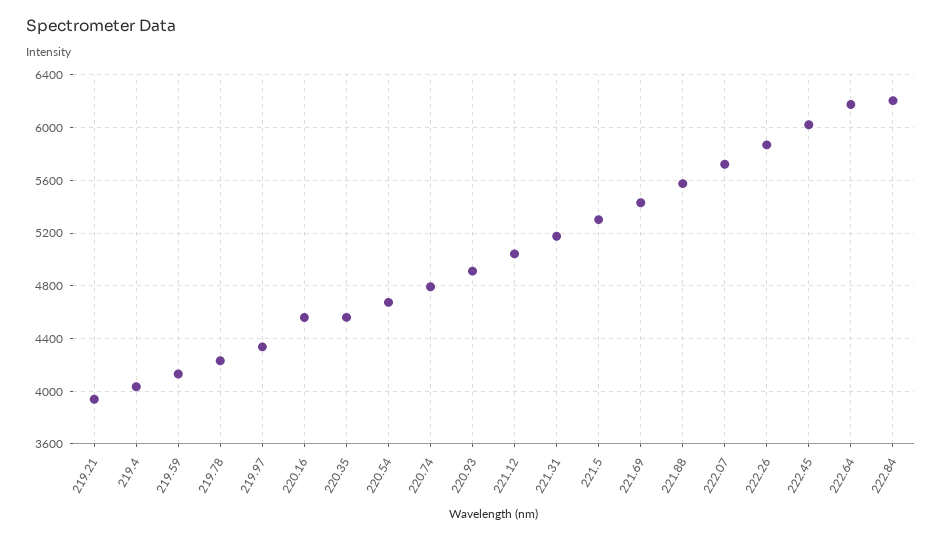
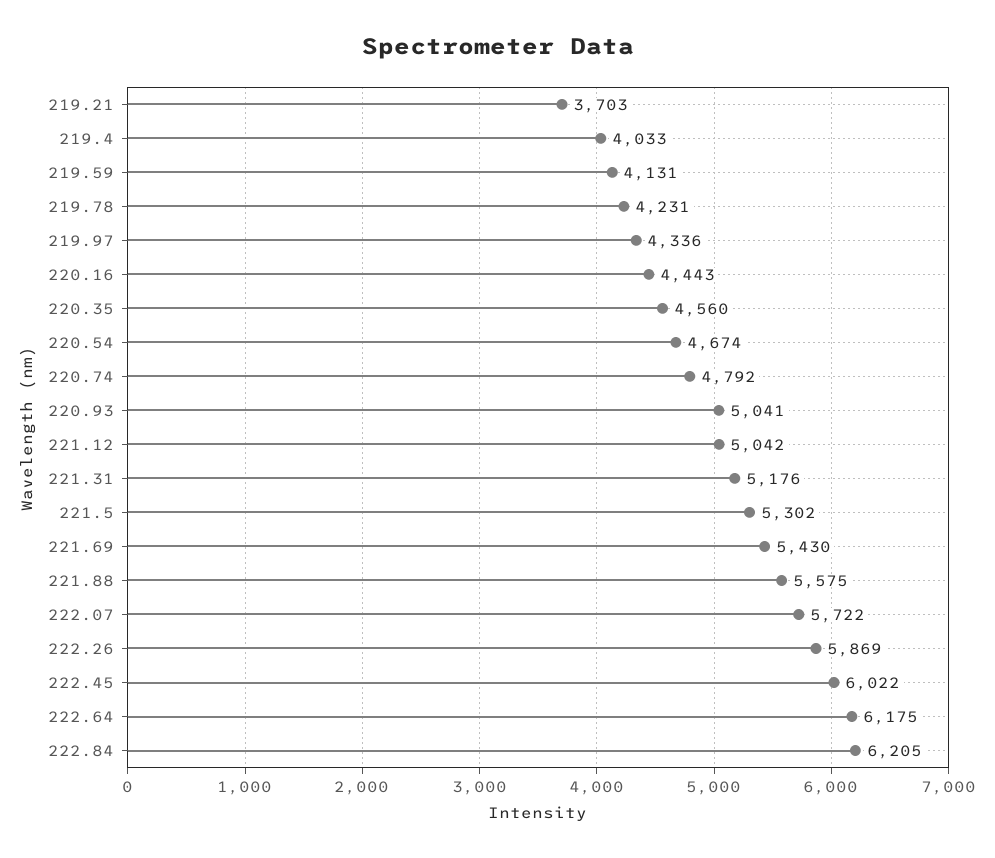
  {
-   "219.21": 3950,
+   "219.21": 3703,
    "219.4": 4033,
    "219.59": 4131,
    "219.78": 4231,
    "219.97": 4336,
-   "220.16": 4550,
+   "220.16": 4443,
    "220.35": 4560,
    "220.54": 4674,
    "220.74": 4792,
-   "220.93": 4900,
+   "220.93": 5041,
    "221.12": 5042,
    "221.31": 5176,
    "221.5": 5302,
    "221.69": 5430,
    "221.88": 5575,
    "222.07": 5722,
    "222.26": 5869,
    "222.45": 6022,
    "222.64": 6175,
    "222.84": 6205
  }

